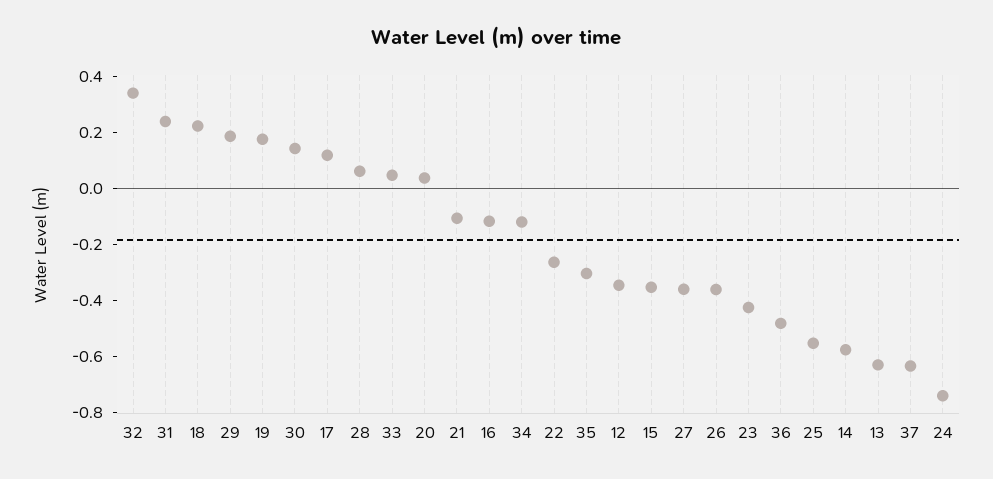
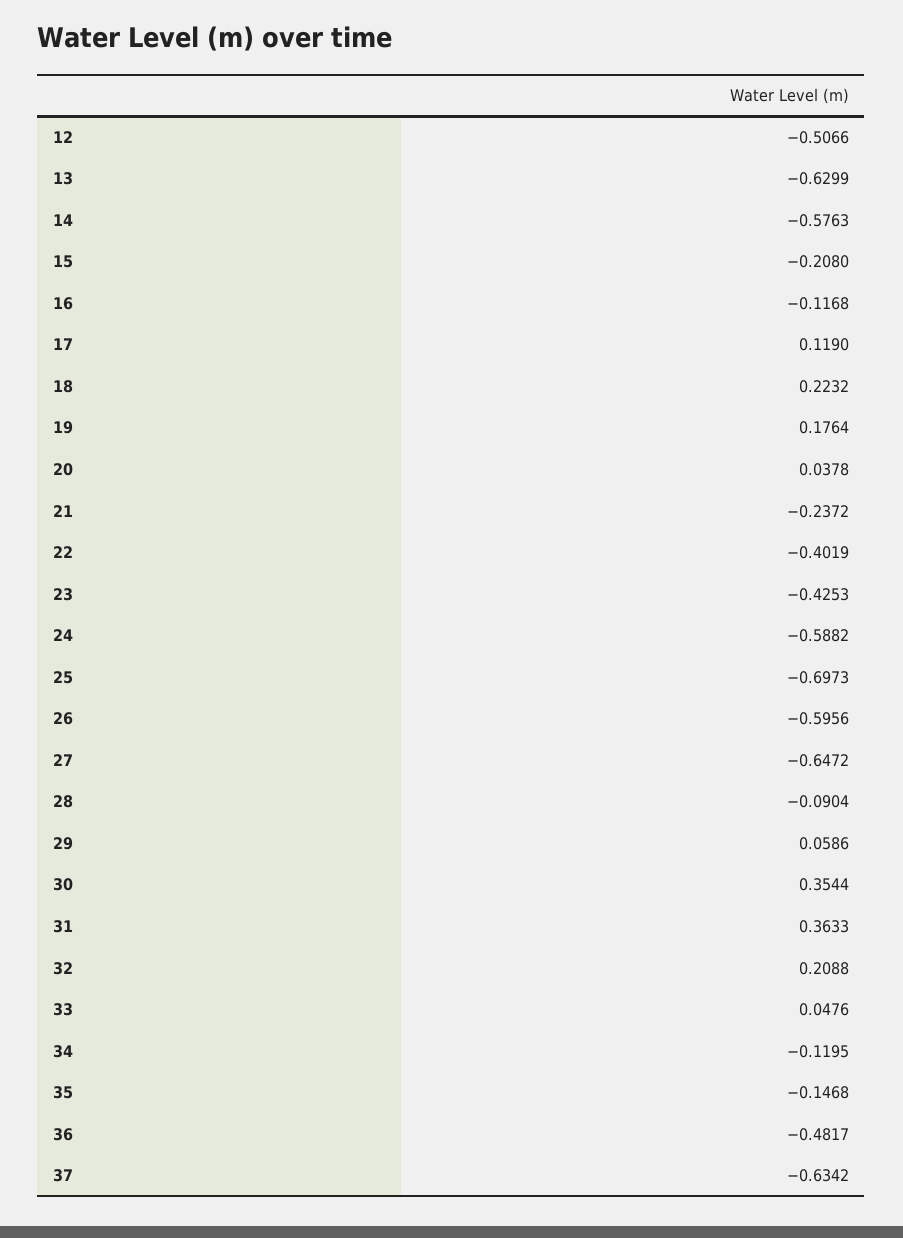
  {
-   "32": 0.35,
+   "32": 0.2088,
-   "31": 0.25,
+   "31": 0.3633,
    "18": 0.2232,
-   "29": 0.2,
+   "29": 0.0586,
    "19": 0.1764,
-   "30": 0.15,
+   "30": 0.3544,
    "17": 0.119,
-   "28": 0.05,
+   "28": -0.0904,
    "33": 0.0476,
    "20": 0.0378,
-   "21": -0.1,
+   "21": -0.2372,
    "16": -0.1168,
    "34": -0.1195,
-   "22": -0.25,
+   "22": -0.4019,
-   "35": -0.3,
+   "35": -0.1468,
-   "12": -0.35,
+   "12": -0.5066,
-   "15": -0.35,
+   "15": -0.208,
-   "27": -0.35,
+   "27": -0.6472,
-   "26": -0.35,
+   "26": -0.5956,
    "23": -0.4253,
    "36": -0.4817,
-   "25": -0.55,
+   "25": -0.6973,
    "14": -0.5763,
    "13": -0.6299,
    "37": -0.6342,
-   "24": -0.75
+   "24": -0.5882
  }

